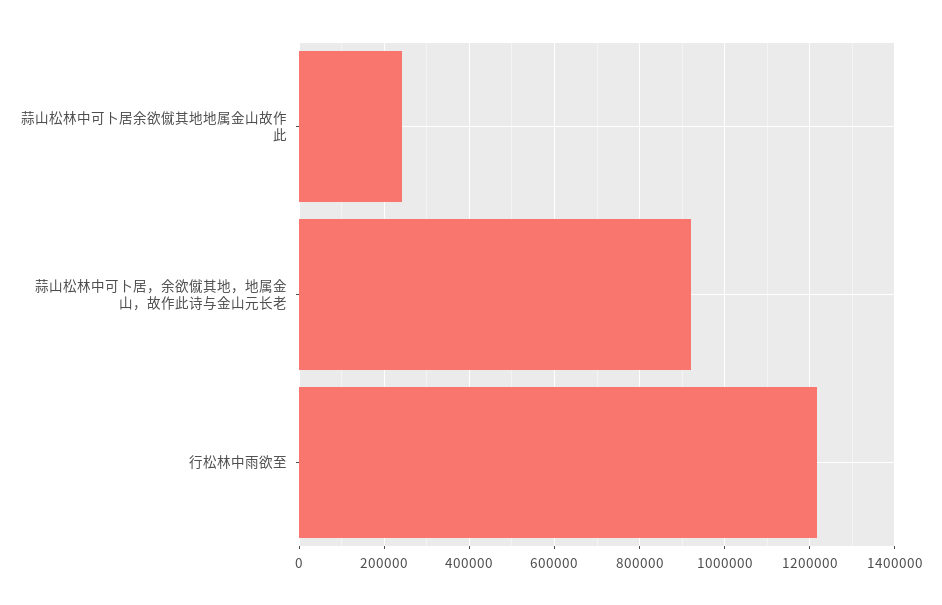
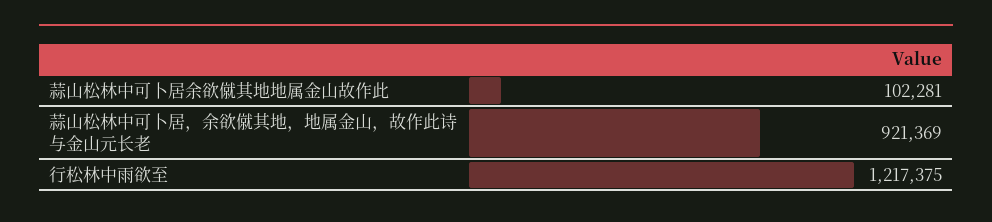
  {
-   "蒜山松林中可卜居余欲僦其地地属金山故作此": 240000,
+   "蒜山松林中可卜居余欲僦其地地属金山故作此": 102281,
    "蒜山松林中可卜居，余欲僦其地，地属金山，故作此诗与金山元长老": 921369,
    "行松林中雨欲至": 1217375
  }

